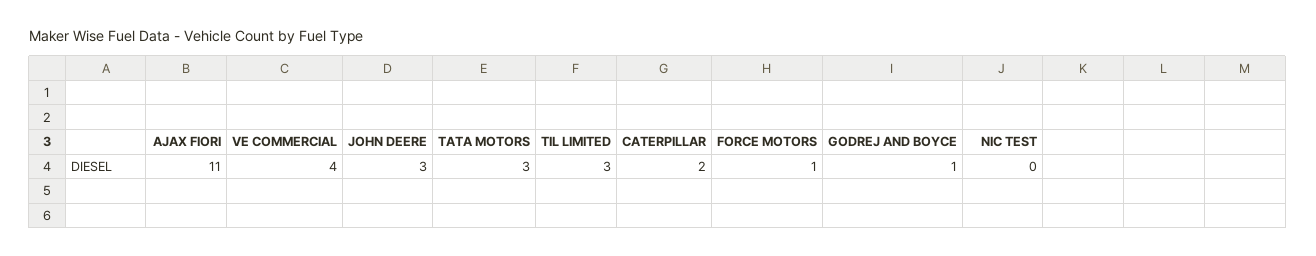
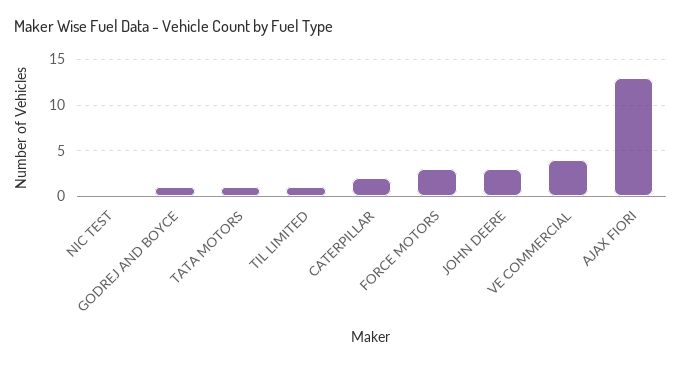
  {
-   "AJAX FIORI": 11,
+   "AJAX FIORI": 13,
    "VE COMMERCIAL": 4,
    "JOHN DEERE": 3,
-   "TATA MOTORS": 3,
+   "TATA MOTORS": 1,
-   "TIL LIMITED": 3,
+   "TIL LIMITED": 1,
    "CATERPILLAR": 2,
-   "FORCE MOTORS": 1,
+   "FORCE MOTORS": 3,
    "GODREJ AND BOYCE": 1,
    "NIC TEST": 0
  }

